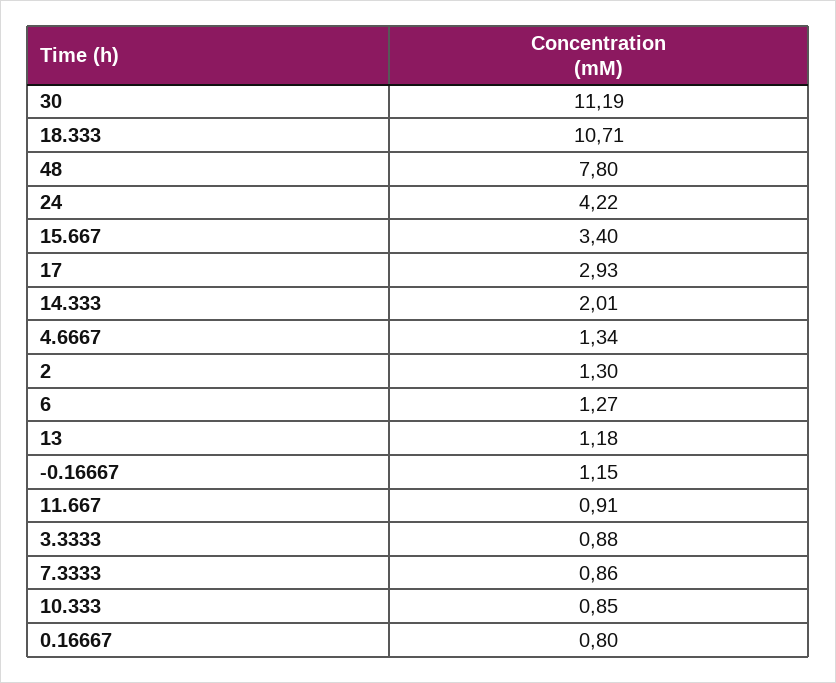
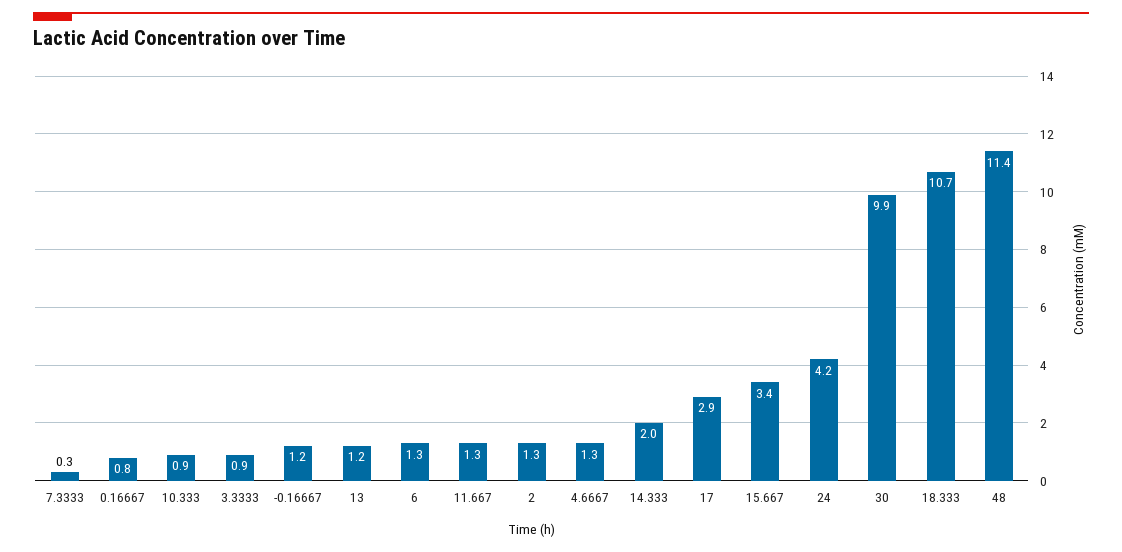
  {
-   "30": 11.19,
+   "30": 9.9,
    "18.333": 10.71,
-   "48": 7.8,
+   "48": 11.4,
    "24": 4.22,
    "15.667": 3.4,
    "17": 2.93,
    "14.333": 2.01,
    "4.6667": 1.34,
    "2": 1.3,
    "6": 1.27,
    "13": 1.18,
    "-0.16667": 1.15,
-   "11.667": 0.91,
+   "11.667": 1.3,
    "3.3333": 0.88,
-   "7.3333": 0.86,
+   "7.3333": 0.3,
    "10.333": 0.85,
    "0.16667": 0.8
  }

